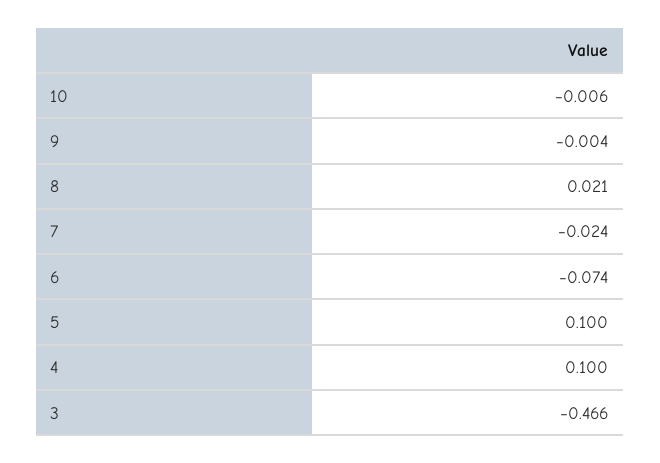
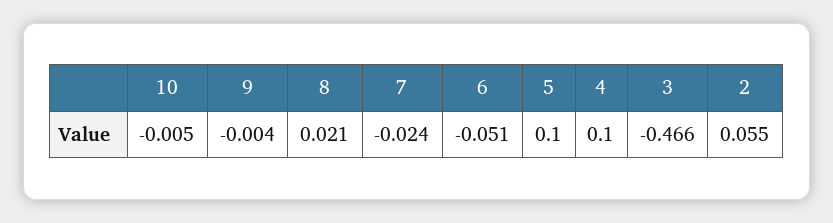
  {
-   "10": -0.006,
+   "10": -0.005,
    "9": -0.004,
    "8": 0.021,
    "7": -0.024,
-   "6": -0.074,
+   "6": -0.051,
    "5": 0.1,
    "4": 0.1,
-   "3": -0.466
+   "3": -0.466,
+   "2": 0.055
  }

